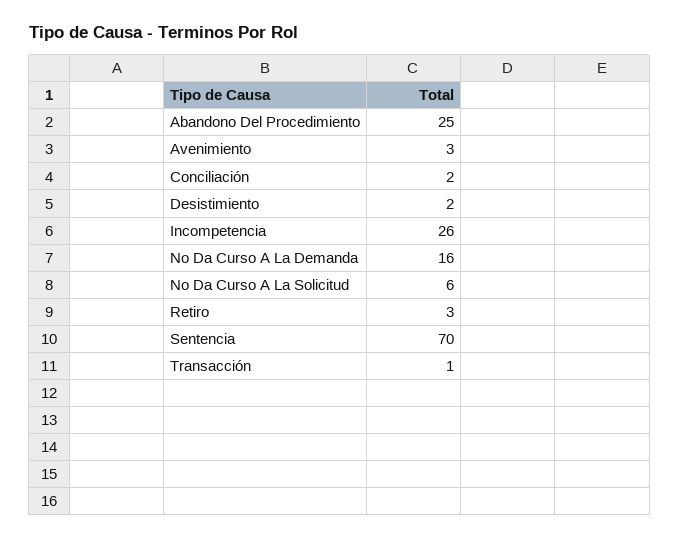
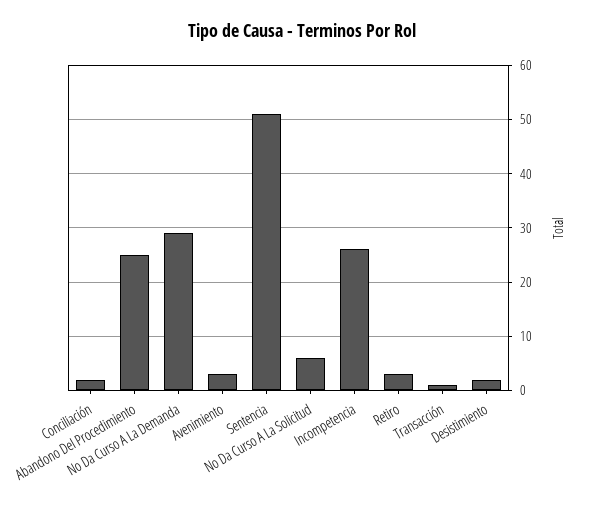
  {
    "Abandono Del Procedimiento": 25,
    "Avenimiento": 3,
    "Conciliación": 2,
    "Desistimiento": 2,
    "Incompetencia": 26,
-   "No Da Curso A La Demanda": 16,
+   "No Da Curso A La Demanda": 30,
    "No Da Curso A La Solicitud": 6,
    "Retiro": 3,
-   "Sentencia": 70,
+   "Sentencia": 50,
    "Transacción": 1
  }

